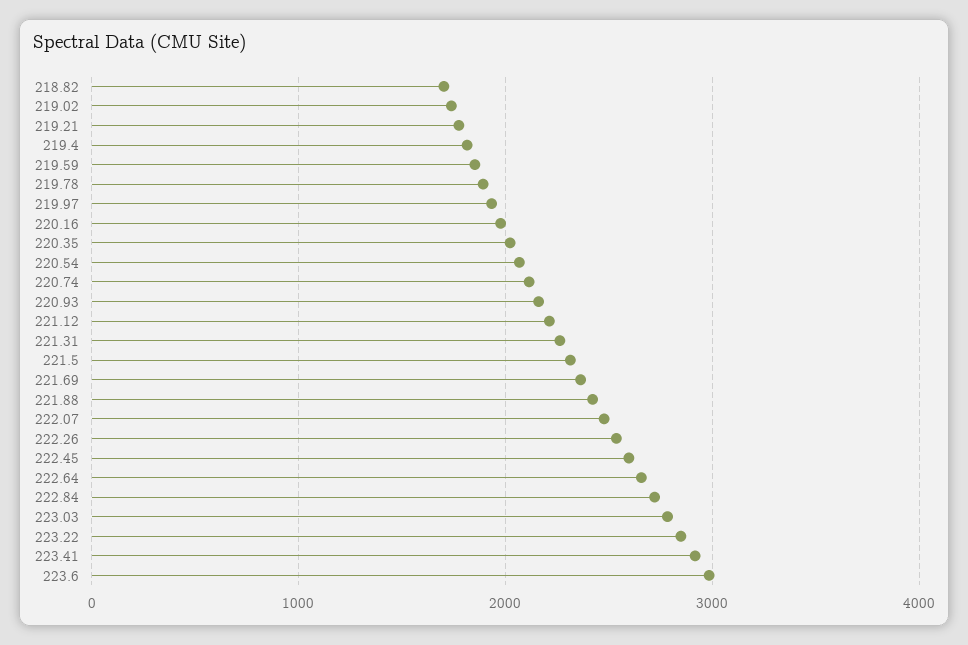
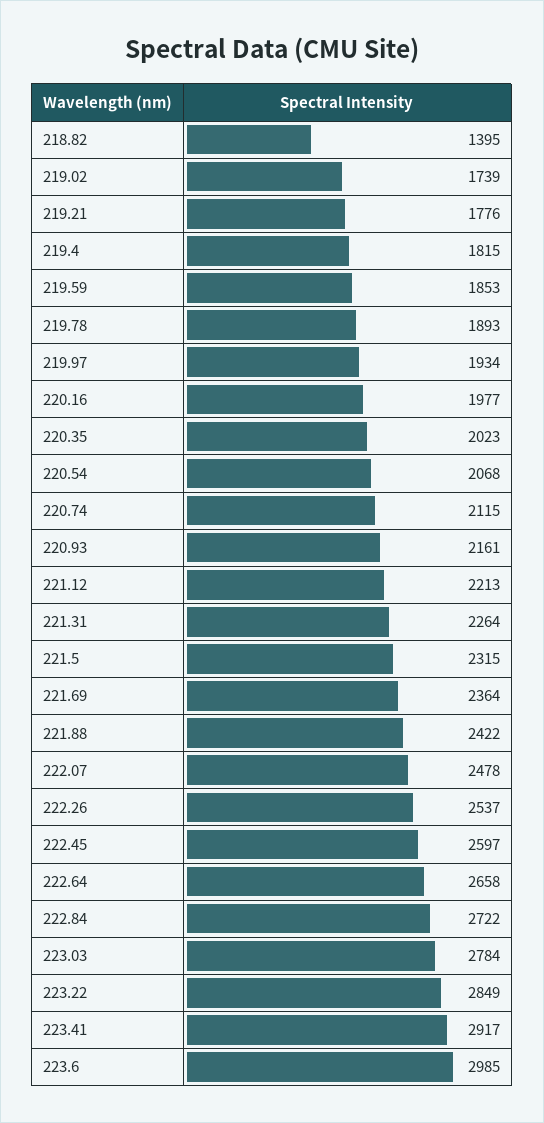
  {
-   "218.82": 1700,
+   "218.82": 1395,
    "219.02": 1739,
    "219.21": 1776,
    "219.4": 1815,
    "219.59": 1853,
    "219.78": 1893,
    "219.97": 1934,
    "220.16": 1977,
    "220.35": 2023,
    "220.54": 2068,
    "220.74": 2115,
    "220.93": 2161,
    "221.12": 2213,
    "221.31": 2264,
    "221.5": 2315,
    "221.69": 2364,
    "221.88": 2422,
    "222.07": 2478,
    "222.26": 2537,
    "222.45": 2597,
    "222.64": 2658,
    "222.84": 2722,
    "223.03": 2784,
    "223.22": 2849,
    "223.41": 2917,
    "223.6": 2985
  }

